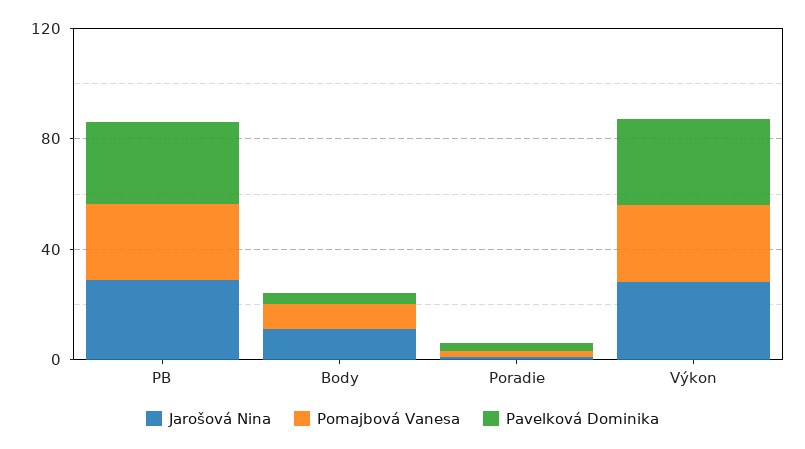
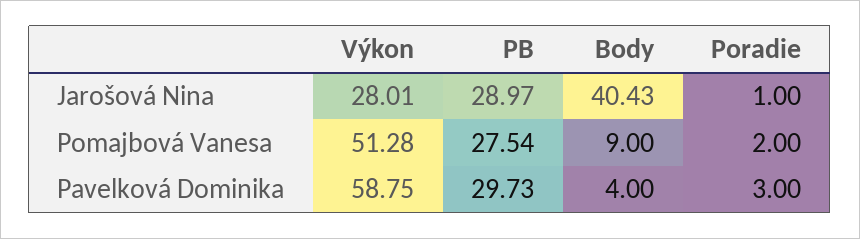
  {
    "Jarošová Nina": {
      "PB": 28.97,
-     "Body": 10,
+     "Body": 40.43,
      "Poradie": 1,
      "Výkon": 28.01
    },
    "Pomajbová Vanesa": {
      "PB": 27.54,
      "Body": 9,
      "Poradie": 2,
-     "Výkon": 30
+     "Výkon": 51.28
    },
    "Pavelková Dominika": {
      "PB": 29.73,
      "Body": 4,
      "Poradie": 3,
-     "Výkon": 30
+     "Výkon": 58.75
    }
  }

